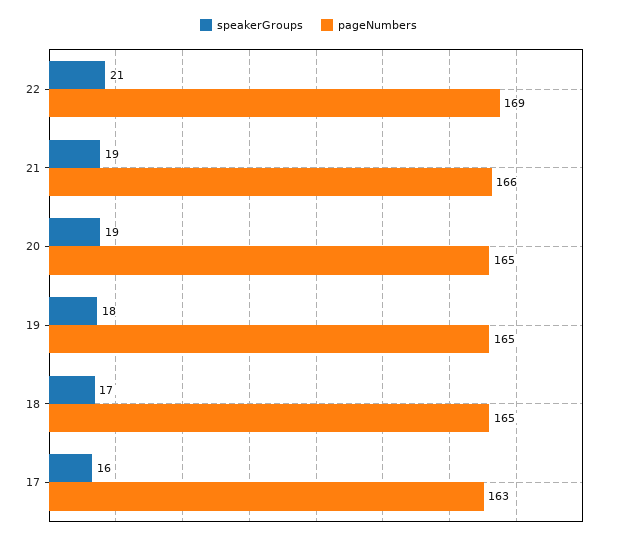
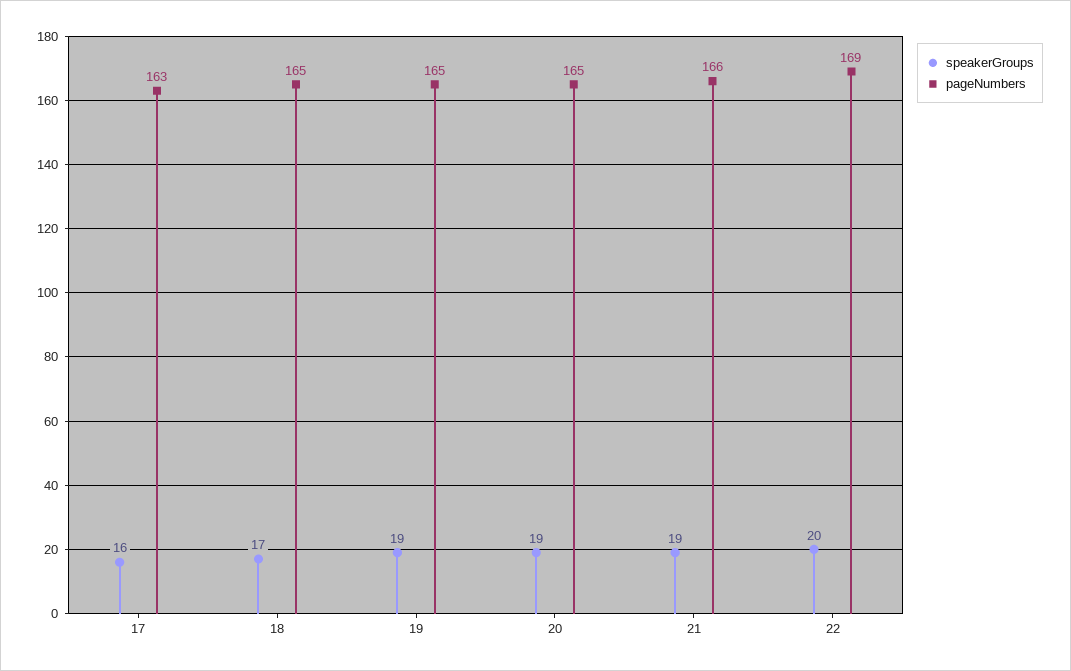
  {
    "speakerGroups": {
-     "22": 21,
+     "22": 20,
      "21": 19,
      "20": 19,
-     "19": 18,
+     "19": 19,
      "18": 17,
      "17": 16
    },
    "pageNumbers": {
      "22": 169,
      "21": 166,
      "20": 165,
      "19": 165,
      "18": 165,
      "17": 163
    }
  }

